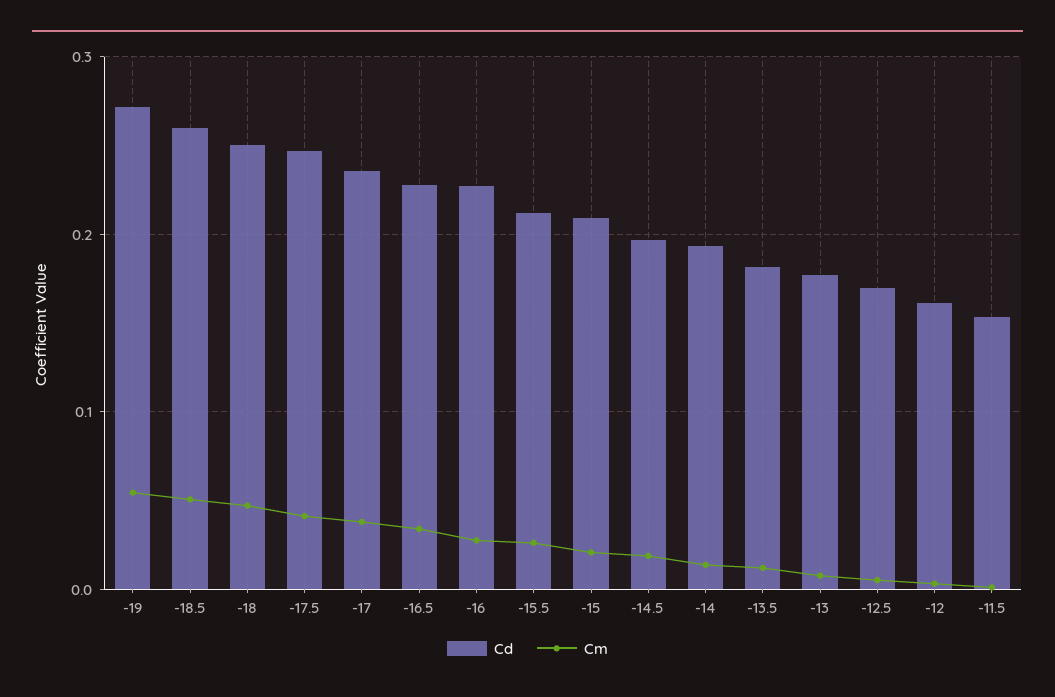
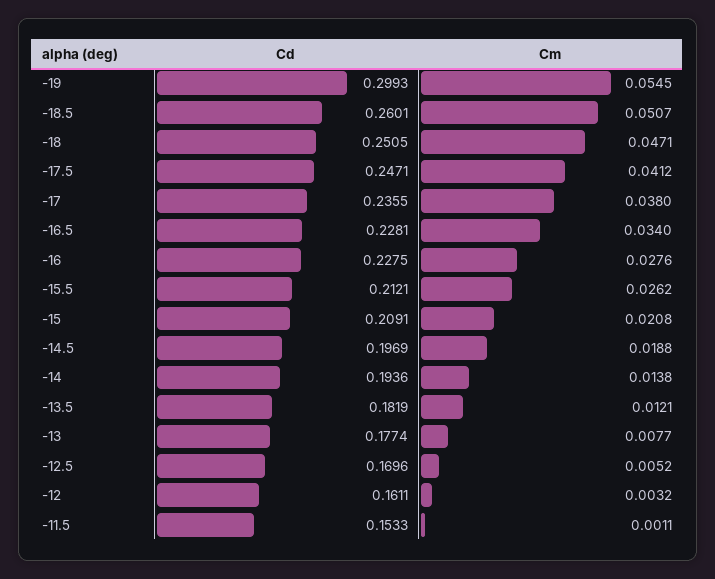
  {
    "Cd": {
-     "-19": 0.27,
+     "-19": 0.2993,
      "-18.5": 0.2601,
      "-18": 0.2505,
      "-17.5": 0.2471,
      "-17": 0.2355,
      "-16.5": 0.2281,
      "-16": 0.2275,
      "-15.5": 0.2121,
      "-15": 0.2091,
      "-14.5": 0.1969,
      "-14": 0.1936,
      "-13.5": 0.1819,
      "-13": 0.1774,
      "-12.5": 0.1696,
      "-12": 0.1611,
      "-11.5": 0.1533
    },
    "Cm": {
      "-19": 0.0545,
      "-18.5": 0.0507,
      "-18": 0.0471,
      "-17.5": 0.0412,
      "-17": 0.038,
      "-16.5": 0.034,
      "-16": 0.0276,
      "-15.5": 0.0262,
      "-15": 0.0208,
      "-14.5": 0.0188,
      "-14": 0.0138,
      "-13.5": 0.0121,
      "-13": 0.0077,
      "-12.5": 0.0052,
      "-12": 0.0032,
      "-11.5": 0.0011
    }
  }

